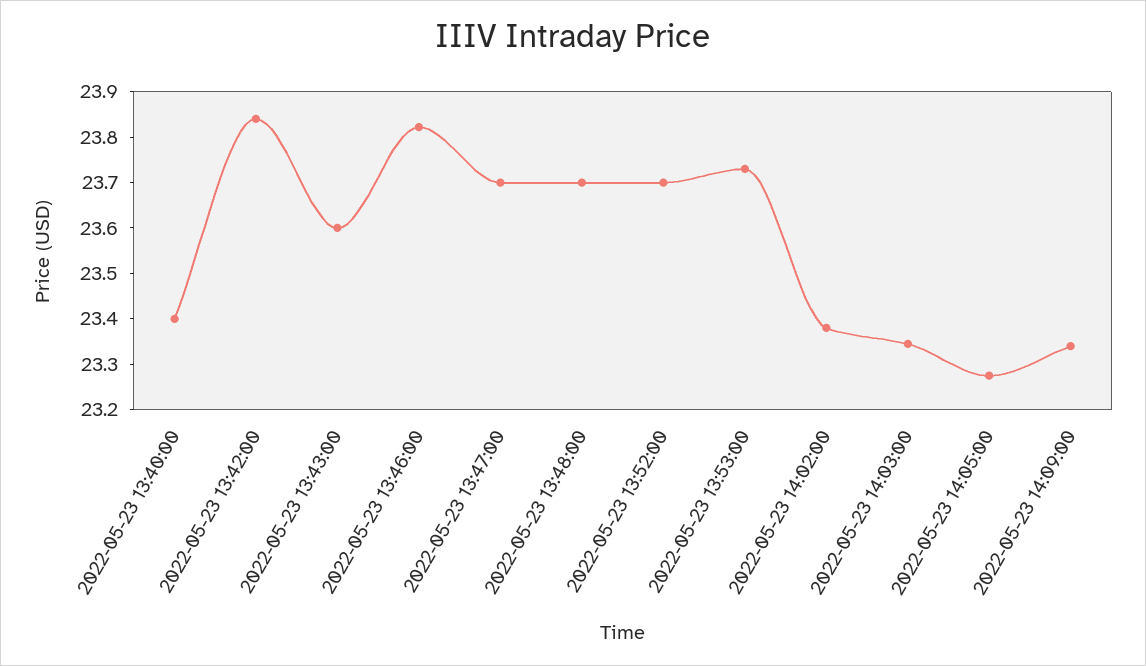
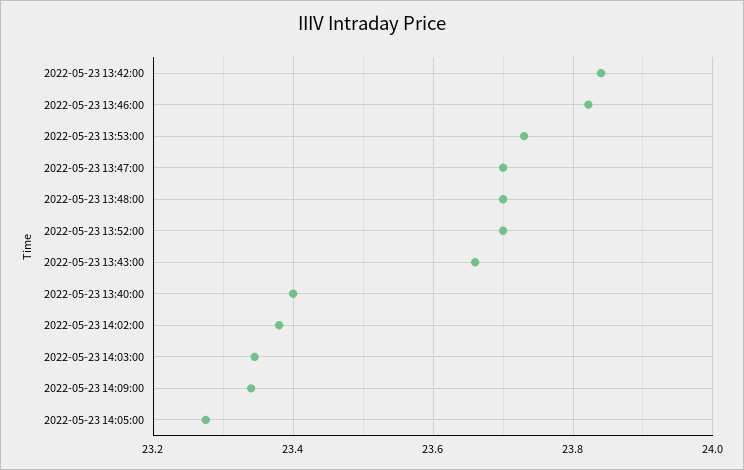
  {
    "2022-05-23 13:40:00": 23.4,
    "2022-05-23 13:42:00": 23.84,
-   "2022-05-23 13:43:00": 23.6,
+   "2022-05-23 13:43:00": 23.66,
    "2022-05-23 13:46:00": 23.82,
    "2022-05-23 13:47:00": 23.7,
    "2022-05-23 13:48:00": 23.7,
    "2022-05-23 13:52:00": 23.7,
    "2022-05-23 13:53:00": 23.74,
    "2022-05-23 14:02:00": 23.38,
    "2022-05-23 14:03:00": 23.34,
    "2022-05-23 14:05:00": 23.28,
    "2022-05-23 14:09:00": 23.34
  }

